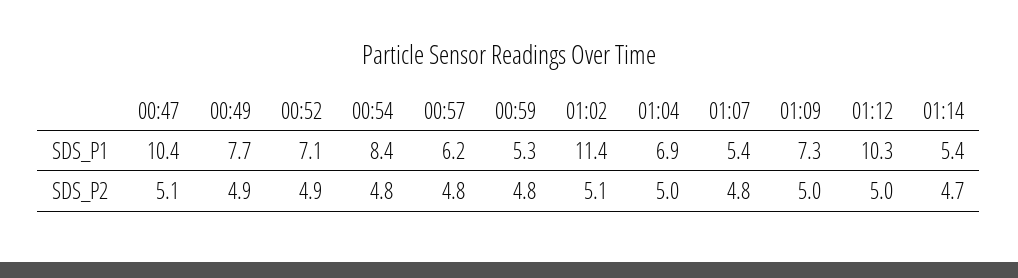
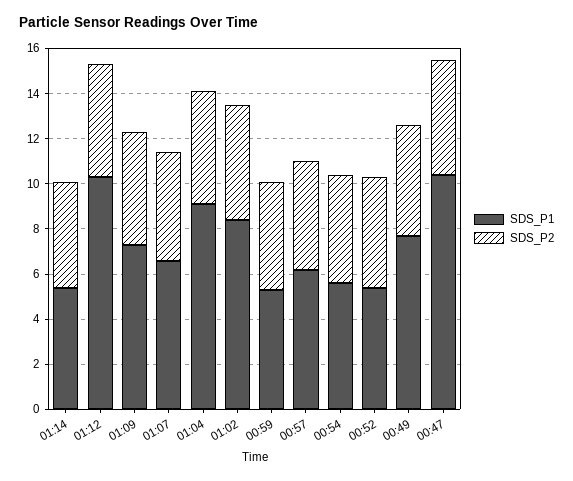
  {
    "SDS_P1": {
      "00:47": 10.4,
      "00:49": 7.7,
-     "00:52": 7.1,
+     "00:52": 5.5,
-     "00:54": 8.4,
+     "00:54": 5.5,
      "00:57": 6.2,
      "00:59": 5.3,
-     "01:02": 11.4,
+     "01:02": 8.5,
-     "01:04": 6.9,
+     "01:04": 9,
-     "01:07": 5.4,
+     "01:07": 6.5,
      "01:09": 7.3,
      "01:12": 10.3,
      "01:14": 5.4
    },
    "SDS_P2": {
      "00:47": 5.1,
      "00:49": 4.9,
      "00:52": 4.9,
      "00:54": 4.8,
      "00:57": 4.8,
      "00:59": 4.8,
      "01:02": 5.1,
      "01:04": 5,
      "01:07": 4.8,
      "01:09": 5,
      "01:12": 5,
      "01:14": 4.7
    }
  }

